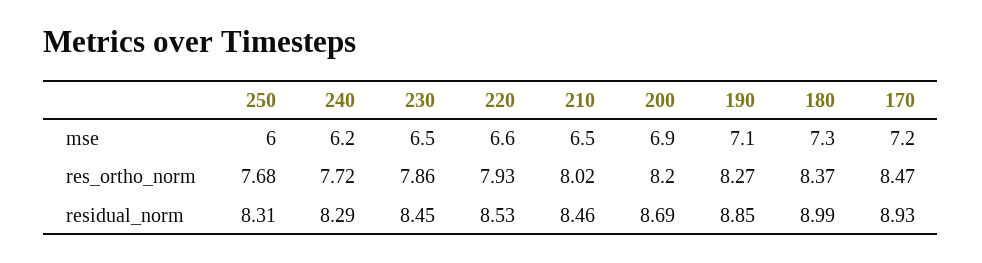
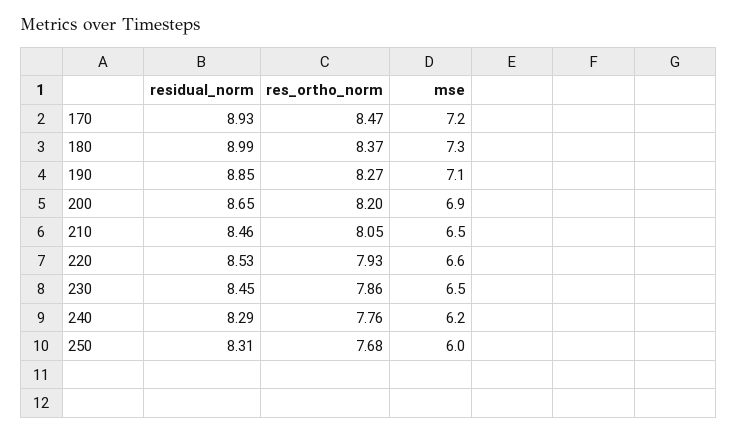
  {
    "250": {
      "mse": 6,
      "res_ortho_norm": 7.68,
      "residual_norm": 8.31
    },
    "240": {
      "mse": 6.2,
-     "res_ortho_norm": 7.72,
+     "res_ortho_norm": 7.76,
      "residual_norm": 8.29
    },
    "230": {
      "mse": 6.5,
      "res_ortho_norm": 7.86,
      "residual_norm": 8.45
    },
    "220": {
      "mse": 6.6,
      "res_ortho_norm": 7.93,
      "residual_norm": 8.53
    },
    "210": {
      "mse": 6.5,
-     "res_ortho_norm": 8.02,
+     "res_ortho_norm": 8.05,
      "residual_norm": 8.46
    },
    "200": {
      "mse": 6.9,
      "res_ortho_norm": 8.2,
-     "residual_norm": 8.69
+     "residual_norm": 8.65
    },
    "190": {
      "mse": 7.1,
      "res_ortho_norm": 8.27,
      "residual_norm": 8.85
    },
    "180": {
      "mse": 7.3,
      "res_ortho_norm": 8.37,
      "residual_norm": 8.99
    },
    "170": {
      "mse": 7.2,
      "res_ortho_norm": 8.47,
      "residual_norm": 8.93
    }
  }

